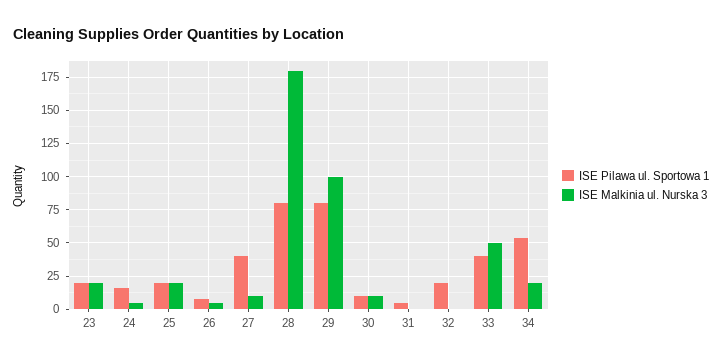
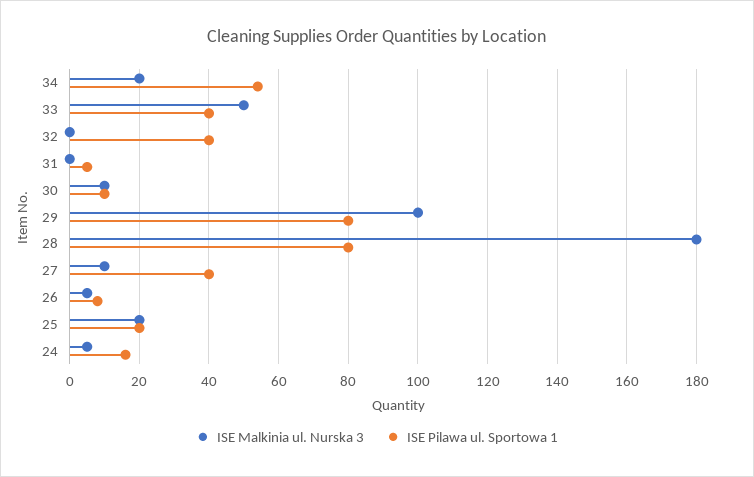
  {
    "ISE Pilawa ul. Sportowa 1": {
-     "23": 20,
      "24": 15,
      "25": 20,
      "26": 10,
      "27": 40,
      "28": 80,
      "29": 80,
      "30": 10,
      "31": 5,
-     "32": 20,
+     "32": 40,
      "33": 40,
      "34": 55
    },
    "ISE Malkinia ul. Nurska 3": {
-     "23": 20,
      "24": 5,
      "25": 20,
      "26": 5,
      "27": 10,
      "28": 180,
      "29": 100,
      "30": 10,
      "31": 0,
      "32": 0,
      "33": 50,
      "34": 20
    }
  }

